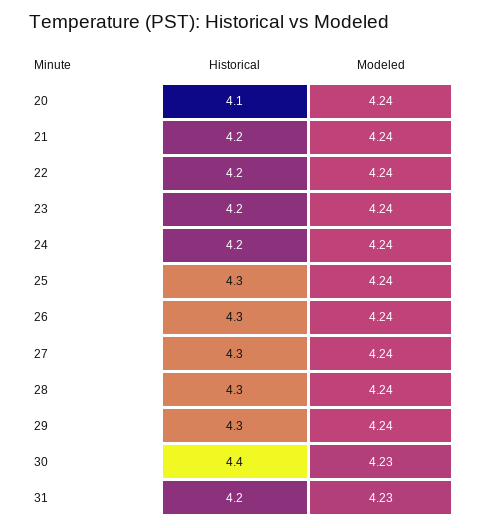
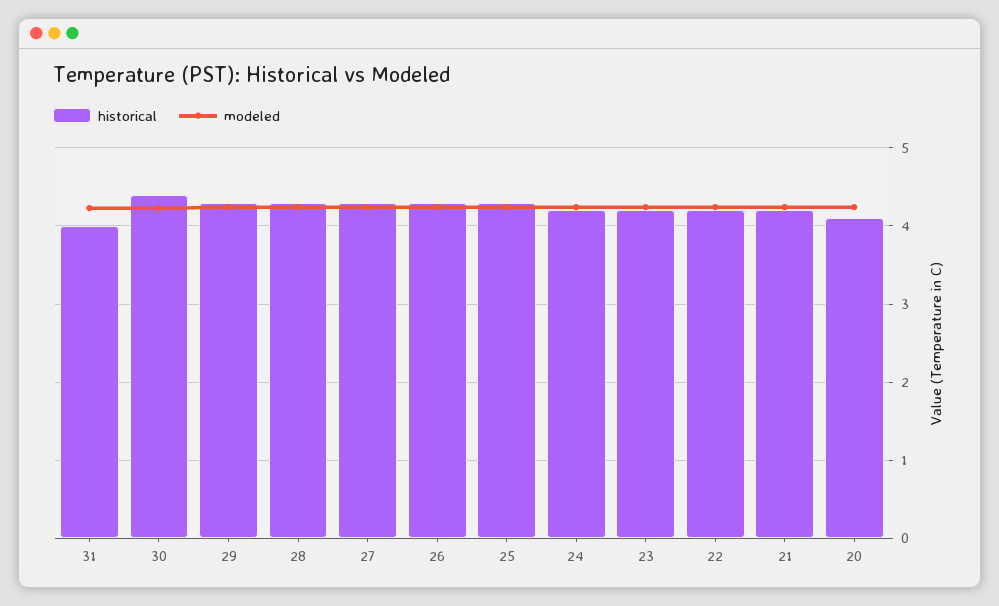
  {
    "Historical": {
      "20": 4.1,
      "21": 4.2,
      "22": 4.2,
      "23": 4.2,
      "24": 4.2,
      "25": 4.3,
      "26": 4.3,
      "27": 4.3,
      "28": 4.3,
      "29": 4.3,
      "30": 4.4,
-     "31": 4.2
+     "31": 4
    },
    "Modeled": {
      "20": 4.24,
      "21": 4.24,
      "22": 4.24,
      "23": 4.24,
      "24": 4.24,
      "25": 4.24,
      "26": 4.24,
      "27": 4.24,
      "28": 4.24,
      "29": 4.24,
      "30": 4.23,
      "31": 4.23
    }
  }

